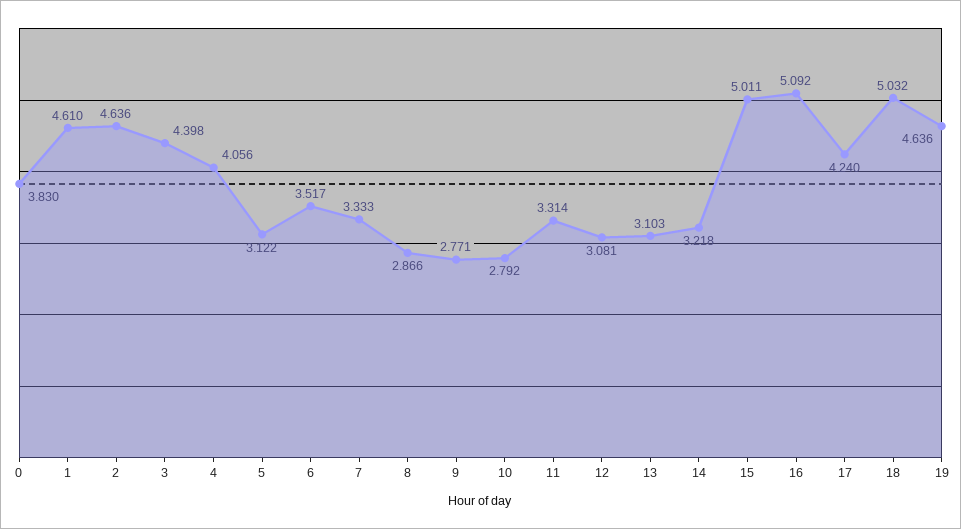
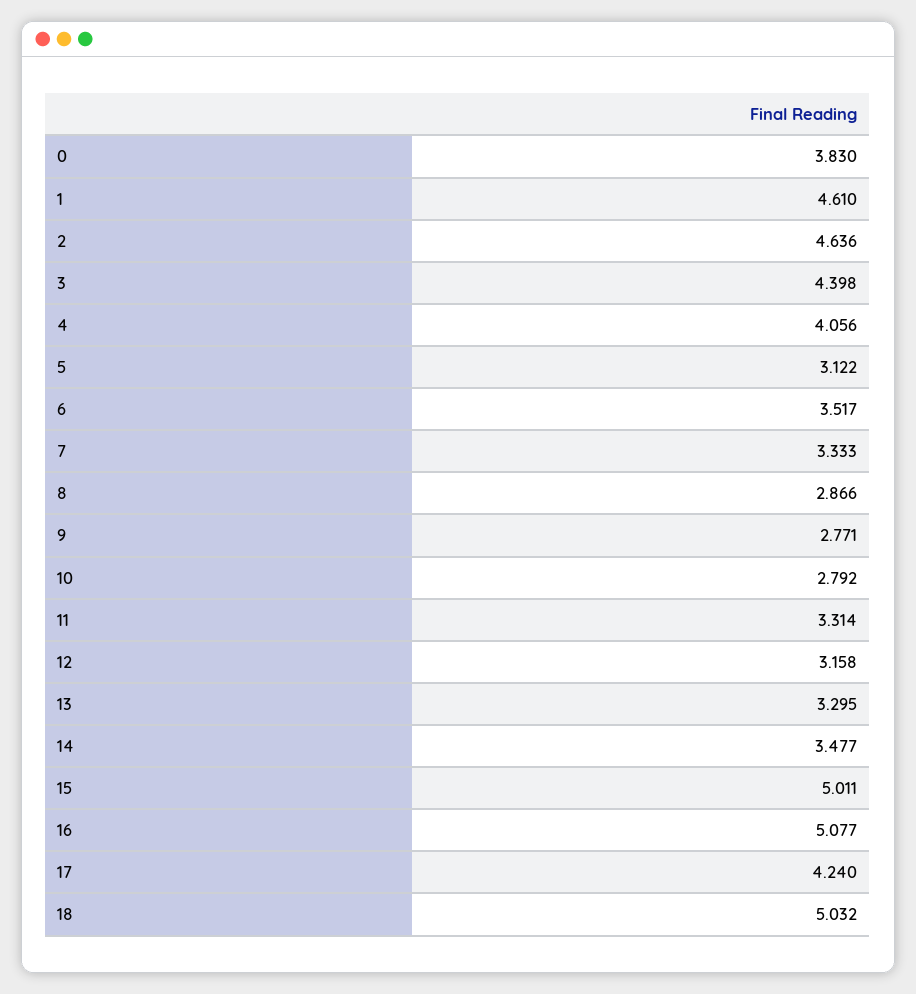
  {
    "0": 3.83,
    "1": 4.61,
    "2": 4.636,
    "3": 4.398,
    "4": 4.056,
    "5": 3.122,
    "6": 3.517,
    "7": 3.333,
    "8": 2.866,
    "9": 2.771,
    "10": 2.792,
    "11": 3.314,
-   "12": 3.081,
+   "12": 3.158,
-   "13": 3.103,
+   "13": 3.295,
-   "14": 3.218,
+   "14": 3.477,
    "15": 5.011,
-   "16": 5.092,
+   "16": 5.077,
    "17": 4.24,
-   "18": 5.032,
+   "18": 5.032
-   "19": 4.636
  }

